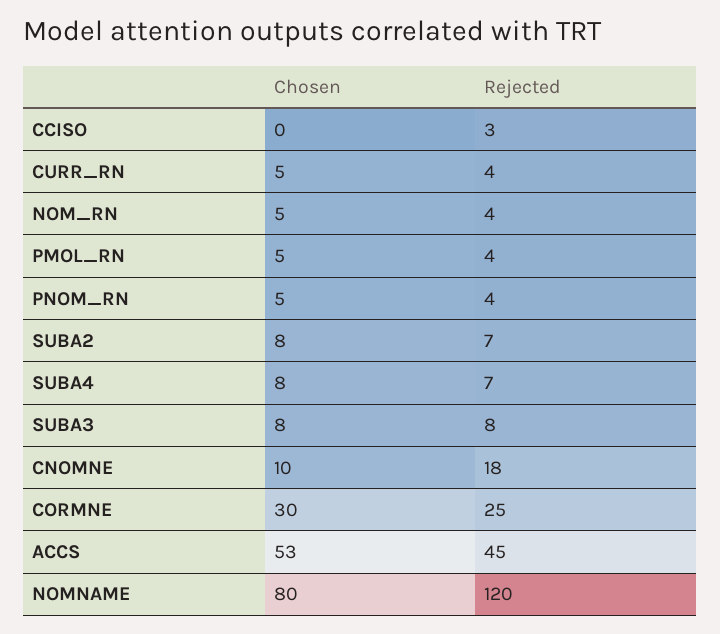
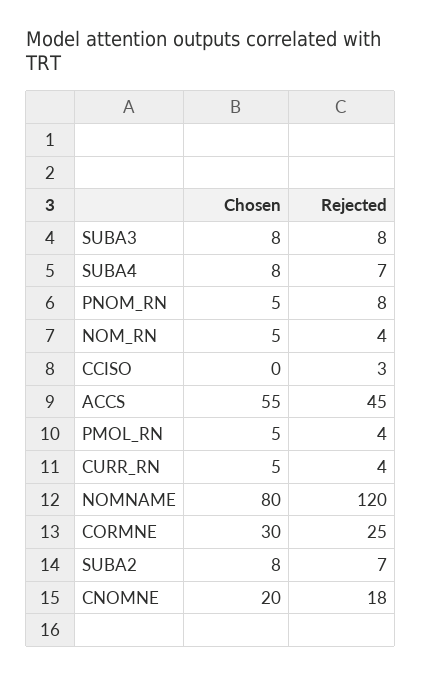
  {
    "Chosen": {
      "CCISO": 0,
      "CURR_RN": 5,
      "NOM_RN": 5,
      "PMOL_RN": 5,
      "PNOM_RN": 5,
      "SUBA2": 8,
      "SUBA4": 8,
      "SUBA3": 8,
-     "CNOMNE": 10,
+     "CNOMNE": 20,
      "CORMNE": 30,
-     "ACCS": 53,
+     "ACCS": 55,
      "NOMNAME": 80
    },
    "Rejected": {
      "CCISO": 3,
      "CURR_RN": 4,
      "NOM_RN": 4,
      "PMOL_RN": 4,
-     "PNOM_RN": 4,
+     "PNOM_RN": 8,
      "SUBA2": 7,
      "SUBA4": 7,
      "SUBA3": 8,
      "CNOMNE": 18,
      "CORMNE": 25,
      "ACCS": 45,
      "NOMNAME": 120
    }
  }

